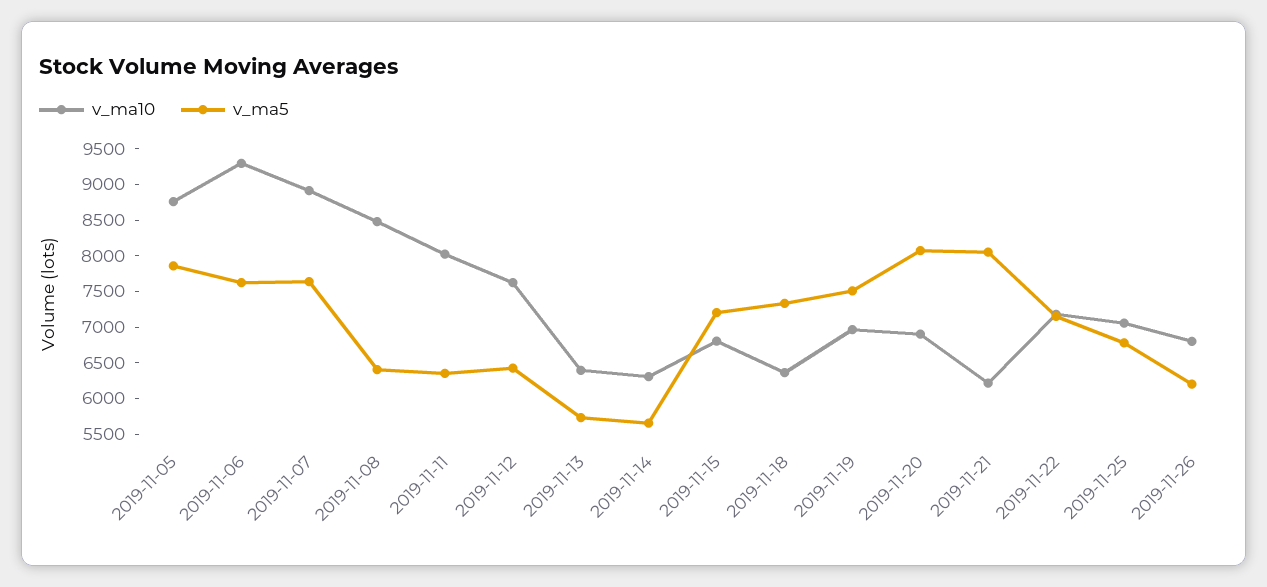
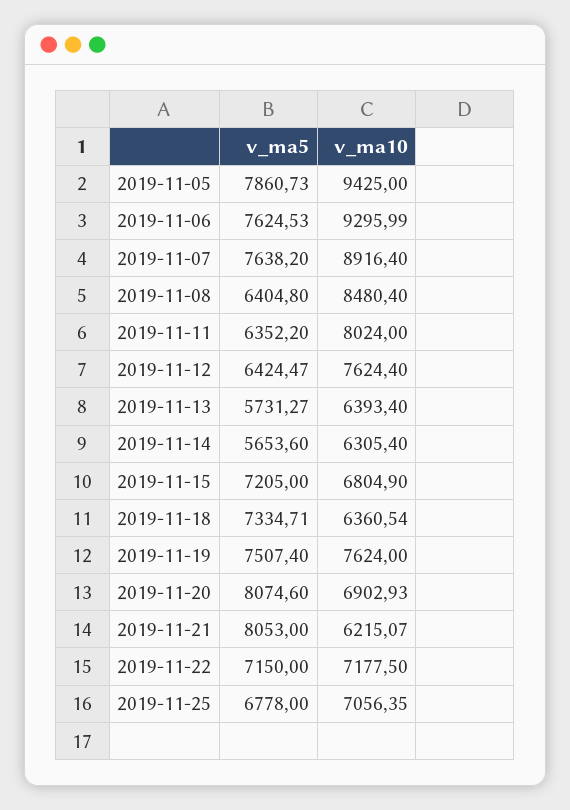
  {
    "v_ma10": {
-     "2019-11-05": 8750,
+     "2019-11-05": 9425,
      "2019-11-06": 9295.99,
      "2019-11-07": 8916.4,
      "2019-11-08": 8480.4,
      "2019-11-11": 8024,
      "2019-11-12": 7624.4,
      "2019-11-13": 6393.4,
      "2019-11-14": 6305.4,
      "2019-11-15": 6804.9,
      "2019-11-18": 6360.54,
-     "2019-11-19": 7000,
+     "2019-11-19": 7624,
      "2019-11-20": 6902.93,
      "2019-11-21": 6215.07,
      "2019-11-22": 7177.5,
-     "2019-11-25": 7056.35,
+     "2019-11-25": 7056.35
-     "2019-11-26": 6750
    },
    "v_ma5": {
      "2019-11-05": 7860.73,
      "2019-11-06": 7624.53,
      "2019-11-07": 7638.2,
      "2019-11-08": 6404.8,
      "2019-11-11": 6352.2,
      "2019-11-12": 6424.47,
      "2019-11-13": 5731.27,
      "2019-11-14": 5653.6,
      "2019-11-15": 7205,
      "2019-11-18": 7334.71,
      "2019-11-19": 7507.4,
      "2019-11-20": 8074.6,
      "2019-11-21": 8053,
      "2019-11-22": 7150,
-     "2019-11-25": 6778,
+     "2019-11-25": 6778
-     "2019-11-26": 6250
    }
  }

